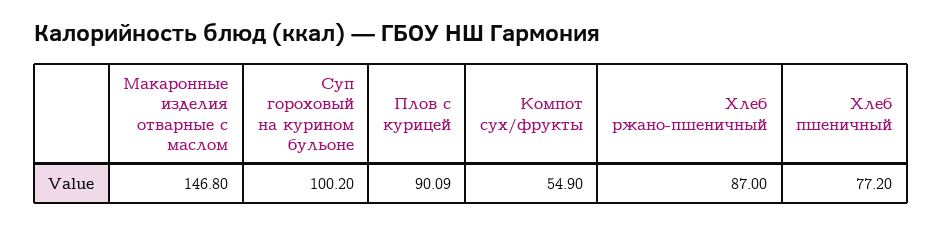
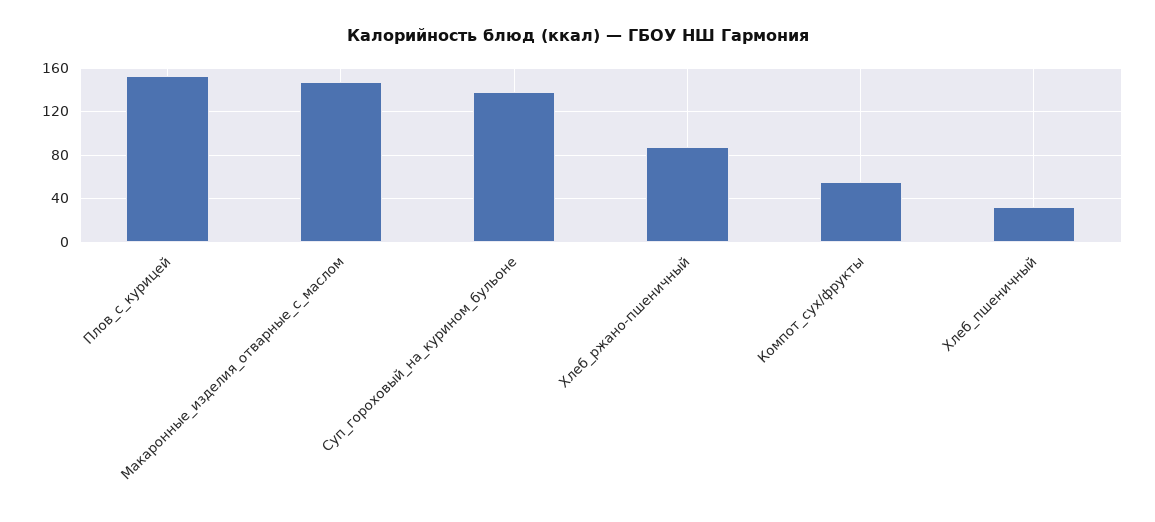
  {
    "Макаронные изделия отварные с маслом": 146.8,
-   "Суп гороховый на курином бульоне": 100.2,
+   "Суп гороховый на курином бульоне": 140,
-   "Плов с курицей": 90.09,
+   "Плов с курицей": 150,
    "Компот сух/фрукты": 54.9,
    "Хлеб ржано-пшеничный": 87,
-   "Хлеб пшеничный": 77.2
+   "Хлеб пшеничный": 30
  }

